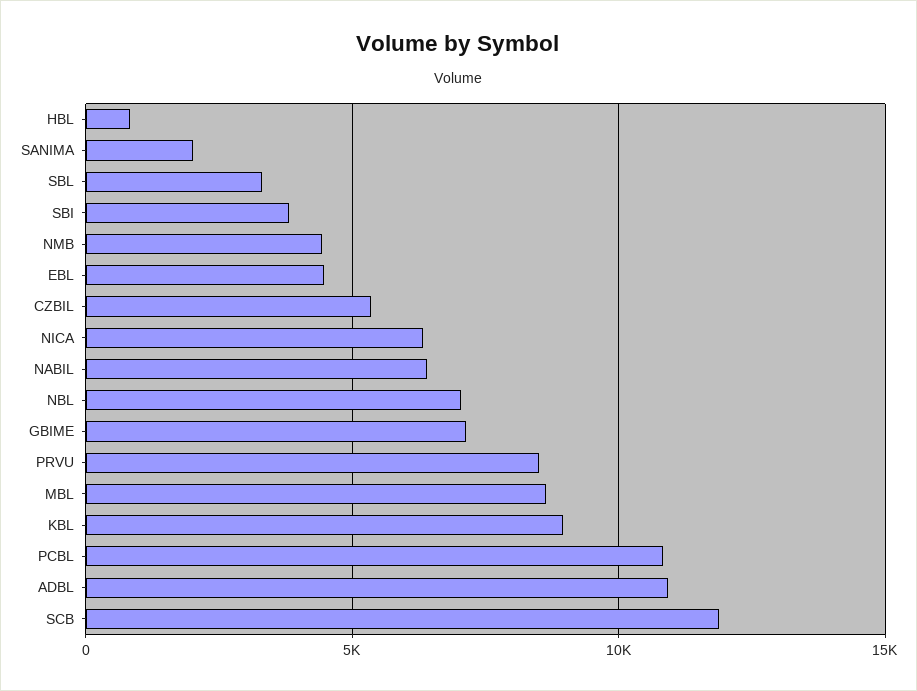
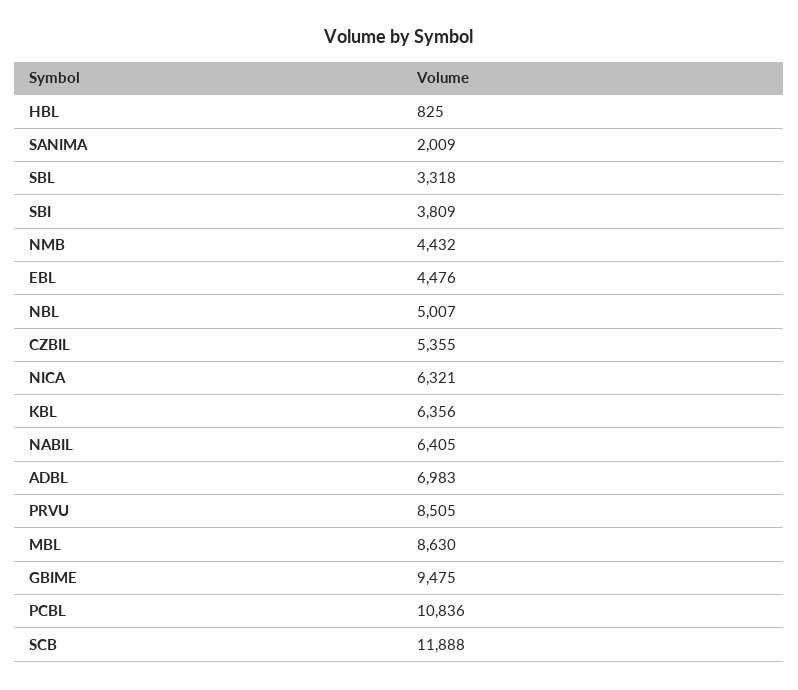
  {
    "HBL": 825,
    "SANIMA": 2009,
    "SBL": 3318,
    "SBI": 3809,
    "NMB": 4432,
    "EBL": 4476,
    "CZBIL": 5355,
    "NICA": 6321,
    "NABIL": 6405,
-   "NBL": 7000,
+   "NBL": 5007,
-   "GBIME": 7000,
+   "GBIME": 9475,
    "PRVU": 8505,
    "MBL": 8630,
-   "KBL": 9000,
+   "KBL": 6356,
    "PCBL": 10836,
-   "ADBL": 11000,
+   "ADBL": 6983,
    "SCB": 11888
  }

